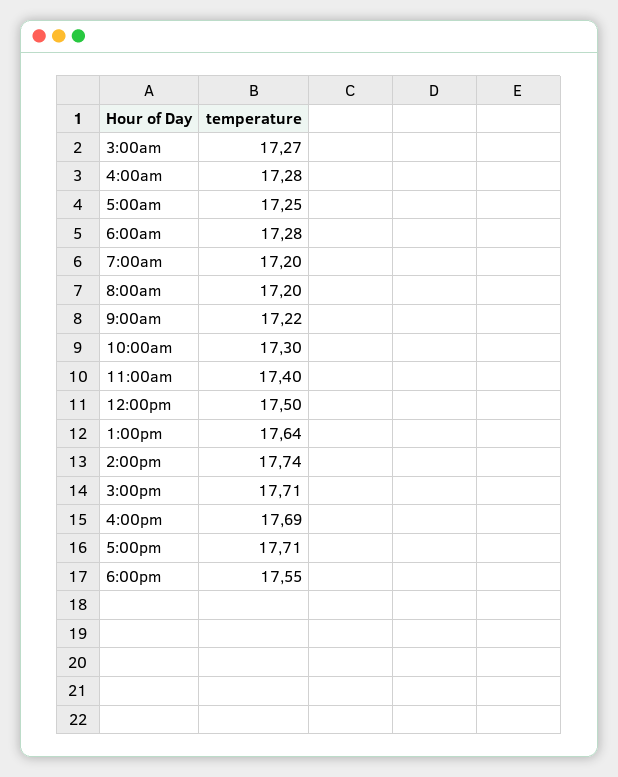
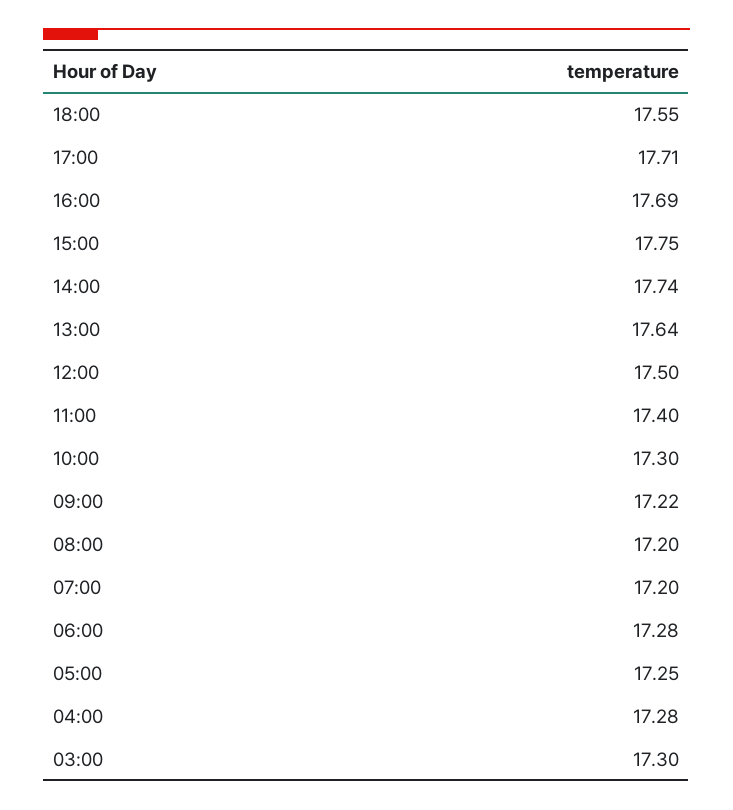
  {
-   "3:00am": 17.27,
+   "3:00am": 17.3,
    "4:00am": 17.28,
    "5:00am": 17.25,
    "6:00am": 17.28,
    "7:00am": 17.2,
    "8:00am": 17.2,
    "9:00am": 17.22,
    "10:00am": 17.3,
    "11:00am": 17.4,
    "12:00pm": 17.5,
    "1:00pm": 17.64,
    "2:00pm": 17.74,
-   "3:00pm": 17.71,
+   "3:00pm": 17.75,
    "4:00pm": 17.69,
    "5:00pm": 17.71,
    "6:00pm": 17.55
  }

